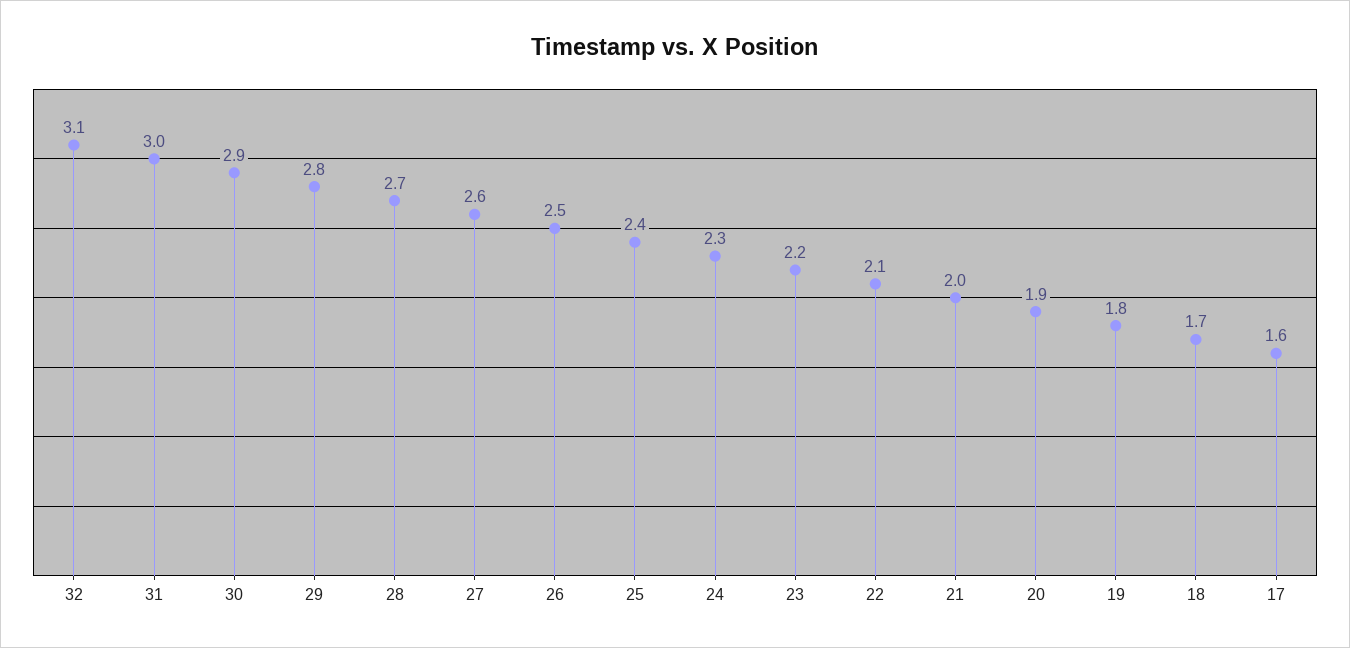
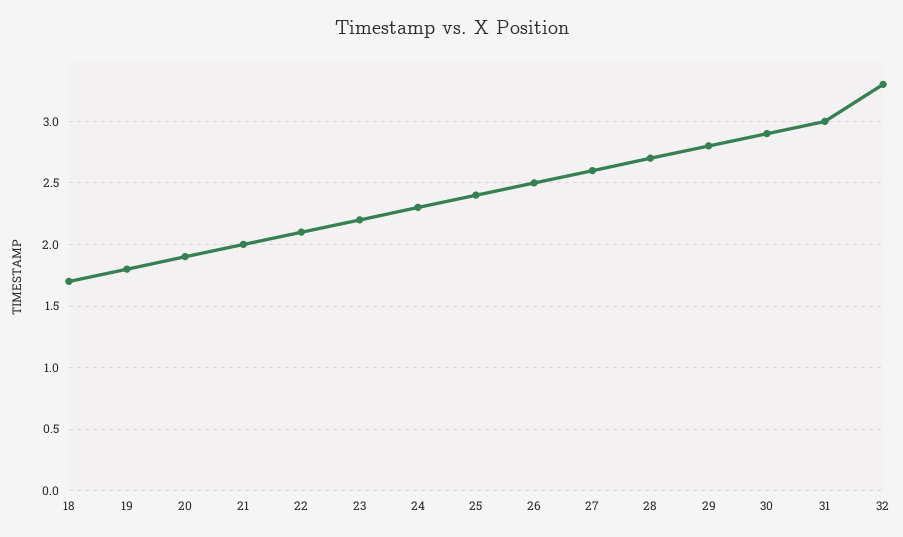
  {
-   "32": 3.1,
+   "32": 3.3,
    "31": 3,
    "30": 2.9,
    "29": 2.8,
    "28": 2.7,
    "27": 2.6,
    "26": 2.5,
    "25": 2.4,
    "24": 2.3,
    "23": 2.2,
    "22": 2.1,
    "21": 2,
    "20": 1.9,
    "19": 1.8,
-   "18": 1.7,
+   "18": 1.7
-   "17": 1.6
  }

